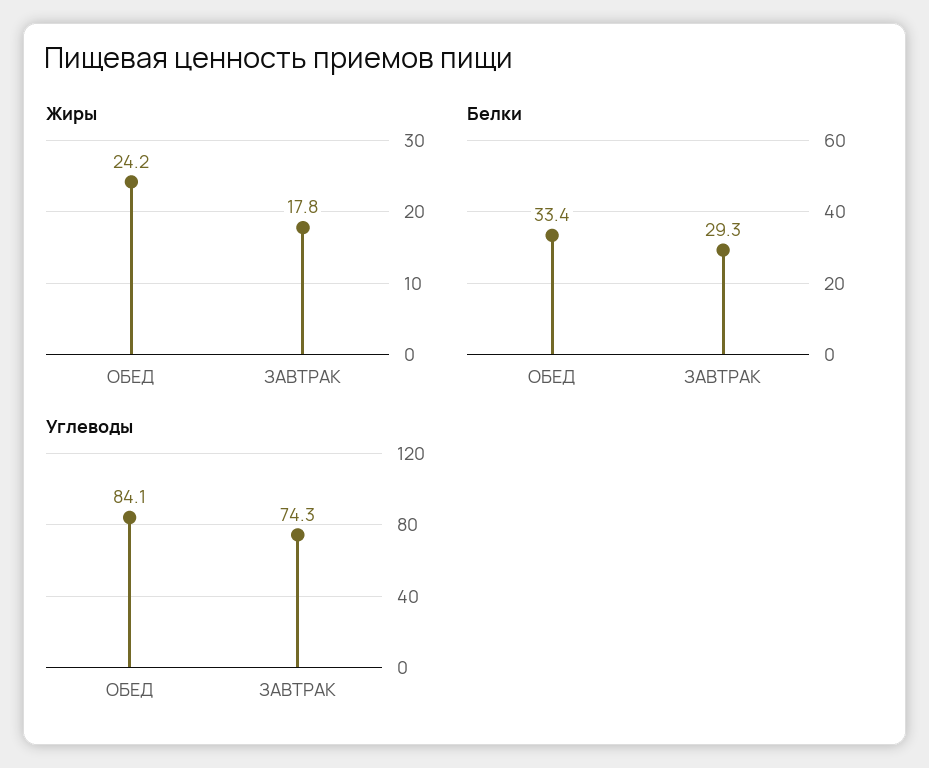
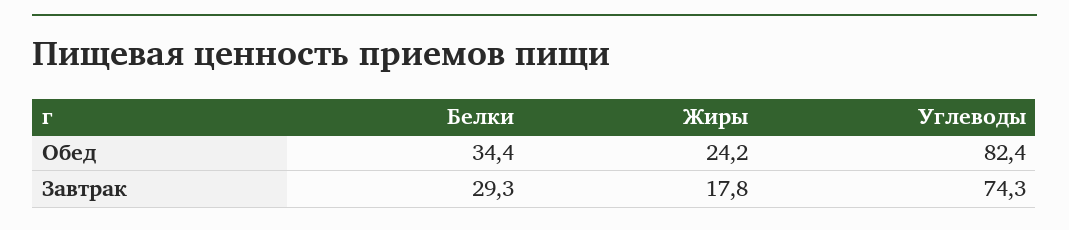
  {
    "Жиры": {
      "ОБЕД": 24.2,
      "ЗАВТРАК": 17.8
    },
    "Белки": {
-     "ОБЕД": 33.4,
+     "ОБЕД": 34.4,
      "ЗАВТРАК": 29.3
    },
    "Углеводы": {
-     "ОБЕД": 84.1,
+     "ОБЕД": 82.4,
      "ЗАВТРАК": 74.3
    }
  }

